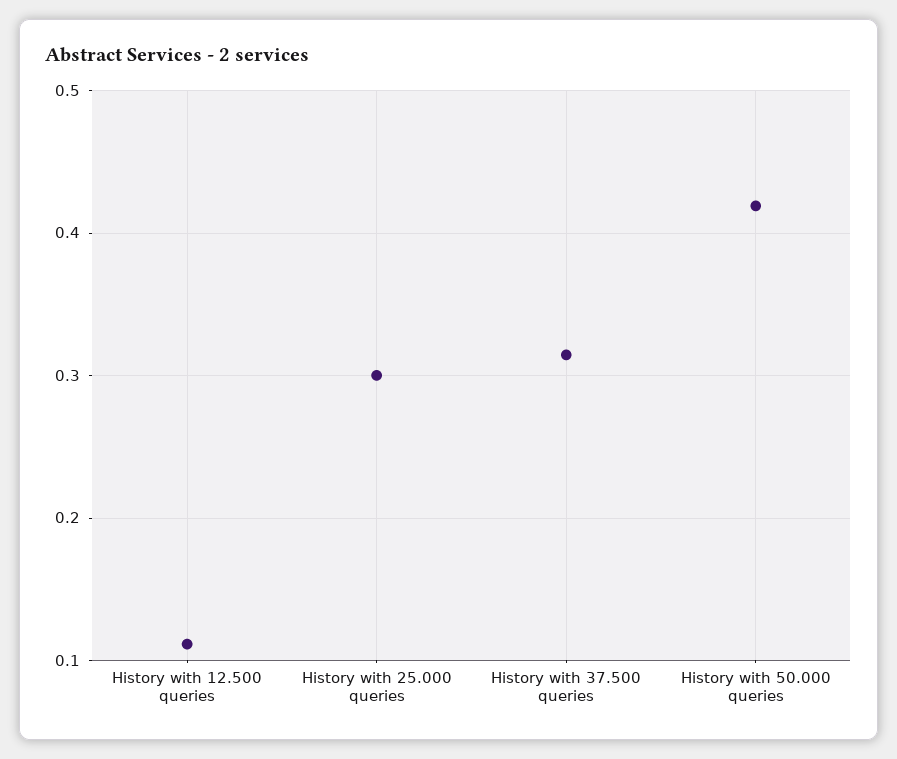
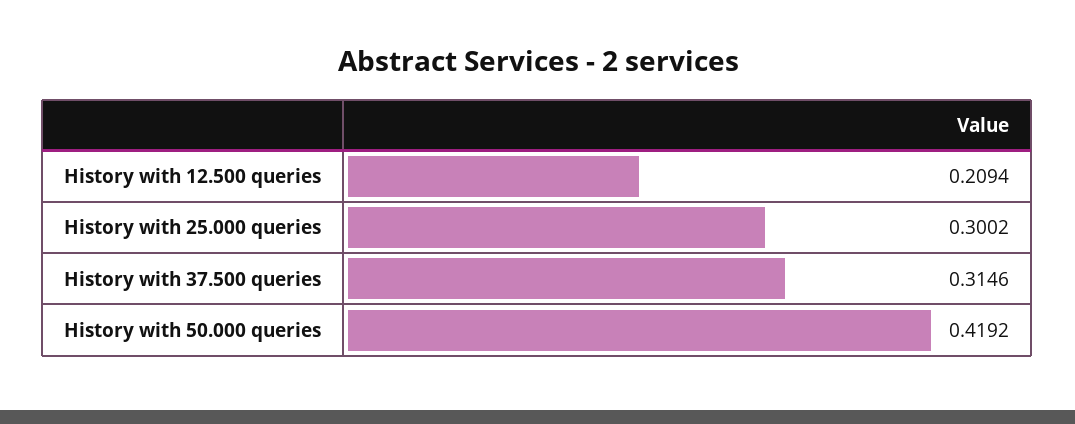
  {
-   "History with 12.500 queries": 0.11,
+   "History with 12.500 queries": 0.2094,
    "History with 25.000 queries": 0.3002,
    "History with 37.500 queries": 0.3146,
    "History with 50.000 queries": 0.4192
  }

